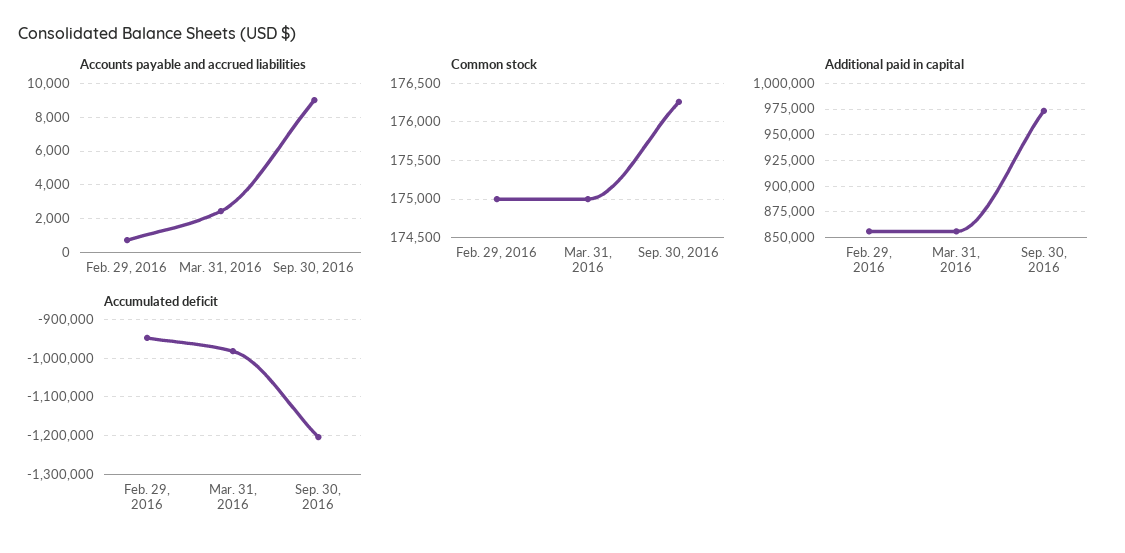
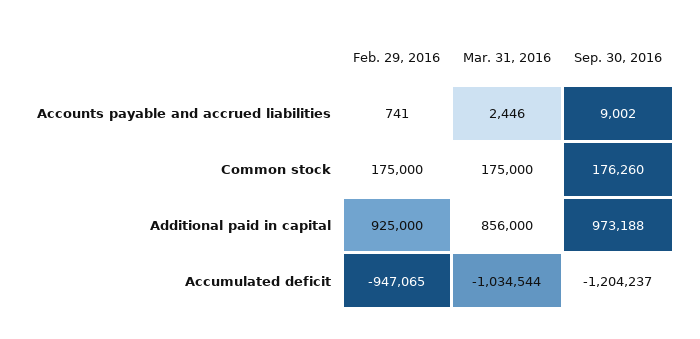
  {
    "Accounts payable and accrued liabilities": {
      "Feb. 29, 2016": 741,
      "Mar. 31, 2016": 2446,
      "Sep. 30, 2016": 9002
    },
    "Common stock": {
      "Feb. 29, 2016": 175000,
      "Mar. 31, 2016": 175000,
      "Sep. 30, 2016": 176260
    },
    "Additional paid in capital": {
-     "Feb. 29, 2016": 850000,
+     "Feb. 29, 2016": 925000,
      "Mar. 31, 2016": 856000,
      "Sep. 30, 2016": 973188
    },
    "Accumulated deficit": {
      "Feb. 29, 2016": -947065,
-     "Mar. 31, 2016": -980000,
+     "Mar. 31, 2016": -1034544,
      "Sep. 30, 2016": -1204237
    }
  }

